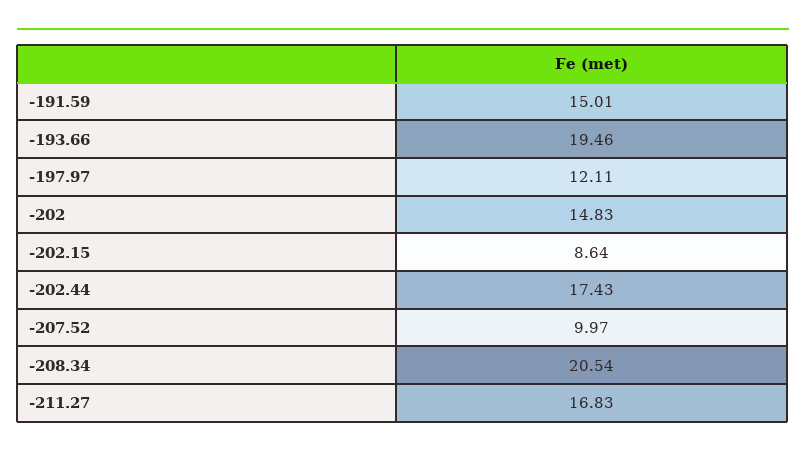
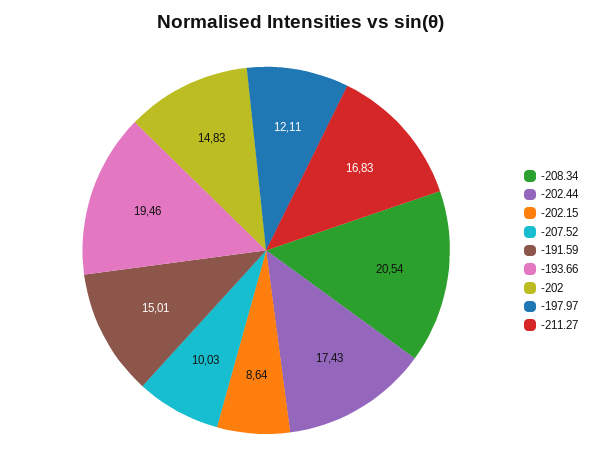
  {
    "-191.59": 15.01,
    "-193.66": 19.46,
    "-197.97": 12.11,
    "-202": 14.83,
    "-202.15": 8.64,
    "-202.44": 17.43,
-   "-207.52": 9.97,
+   "-207.52": 10.03,
    "-208.34": 20.54,
    "-211.27": 16.83
  }

